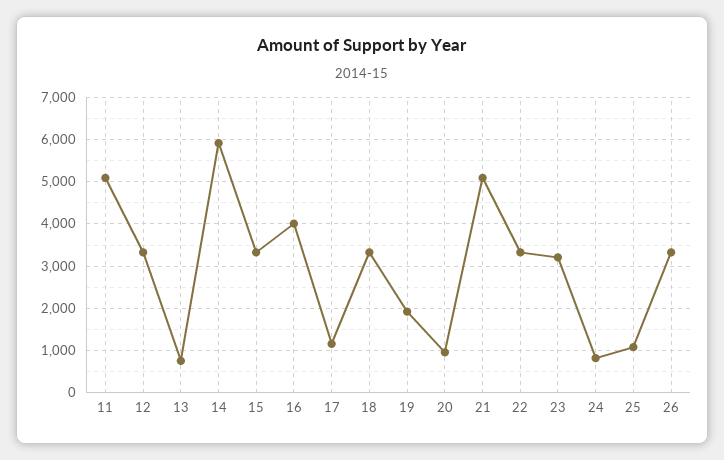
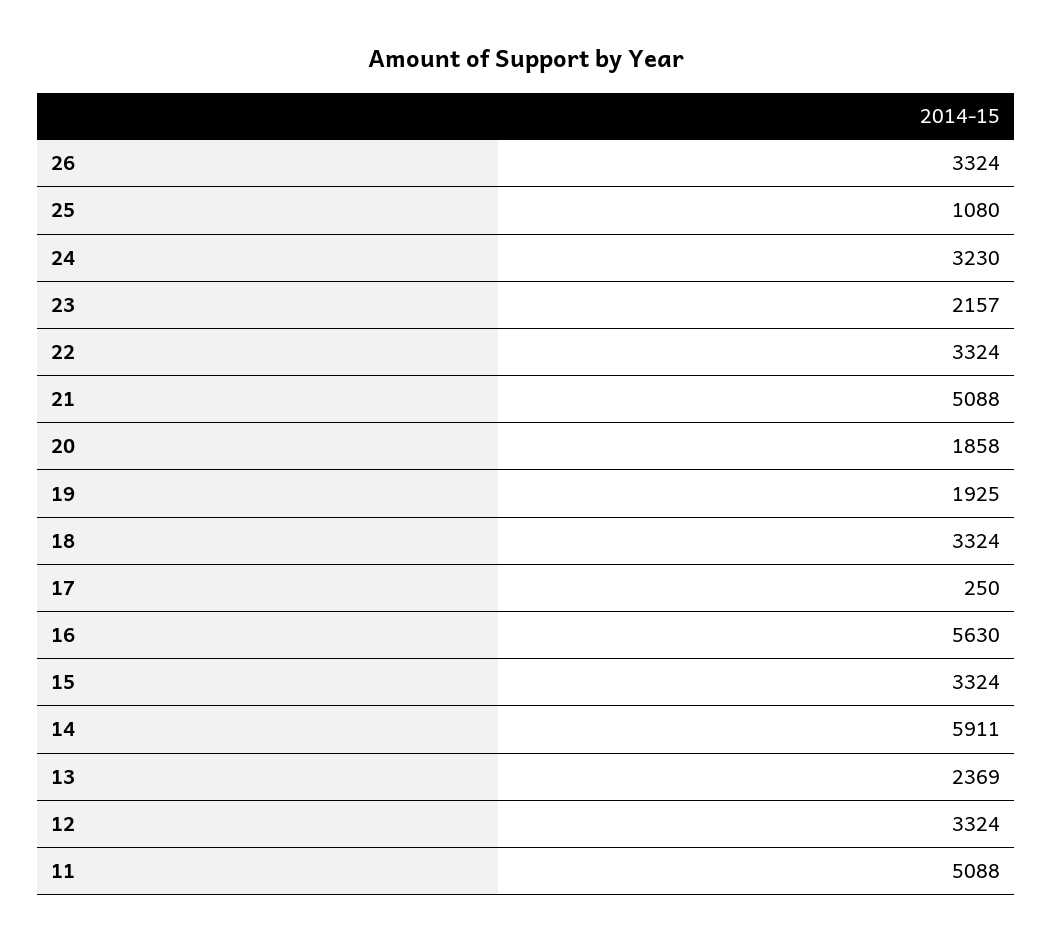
  {
    "11": 5088,
    "12": 3324,
-   "13": 800,
+   "13": 2369,
    "14": 5911,
    "15": 3324,
-   "16": 4000,
+   "16": 5630,
-   "17": 1200,
+   "17": 250,
    "18": 3324,
    "19": 1925,
-   "20": 1000,
+   "20": 1858,
    "21": 5088,
    "22": 3324,
-   "23": 3200,
+   "23": 2157,
-   "24": 800,
+   "24": 3230,
    "25": 1080,
    "26": 3324
  }

